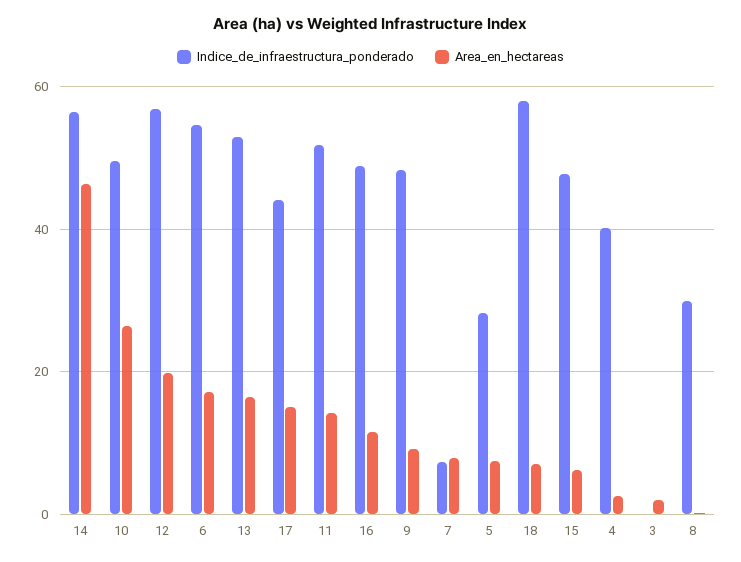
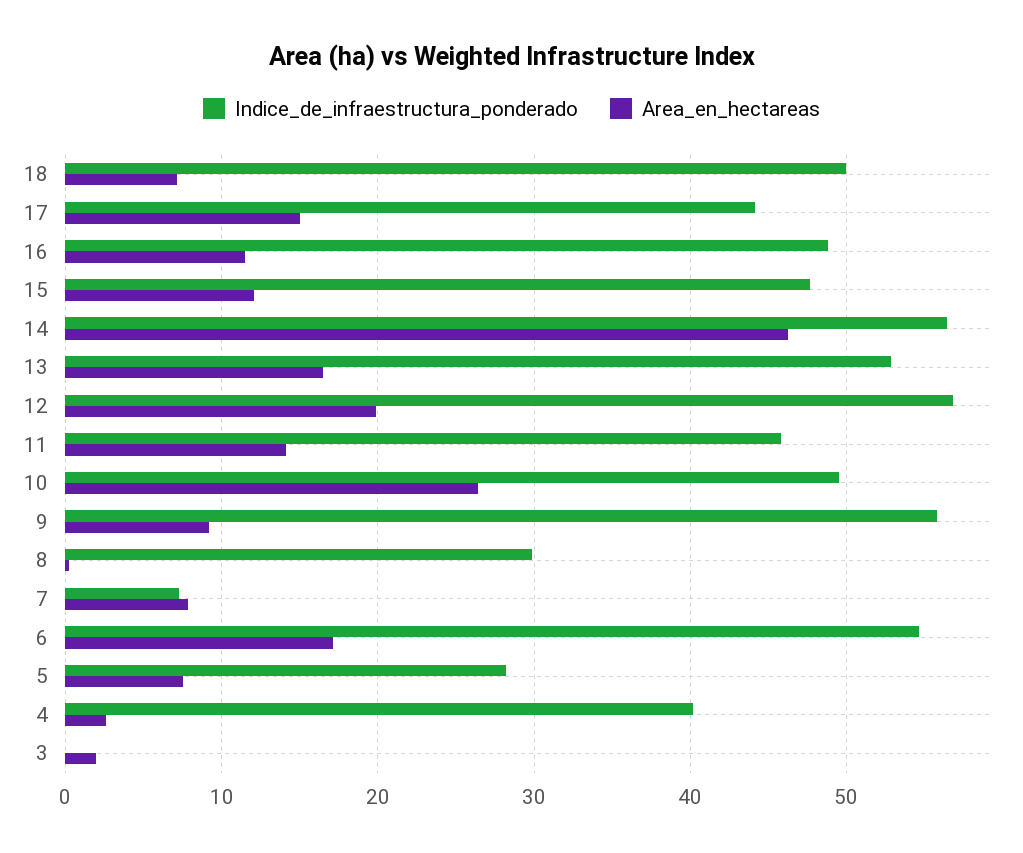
  {
    "Indice_de_infraestructura_ponderado": {
      "14": 56,
      "10": 50,
      "12": 57,
      "6": 55,
      "13": 53,
      "17": 44,
-     "11": 52,
+     "11": 46,
      "16": 49,
-     "9": 48,
+     "9": 56,
      "7": 7,
      "5": 28,
-     "18": 58,
+     "18": 50,
      "15": 48,
      "4": 40,
      "3": 0,
      "8": 30
    },
    "Area_en_hectareas": {
      "14": 46,
      "10": 26,
      "12": 20,
      "6": 17,
      "13": 16,
      "17": 15,
      "11": 14,
      "16": 11,
      "9": 9,
      "7": 8,
      "5": 8,
      "18": 7,
-     "15": 6,
+     "15": 12,
      "4": 3,
      "3": 2,
      "8": 0
    }
  }

